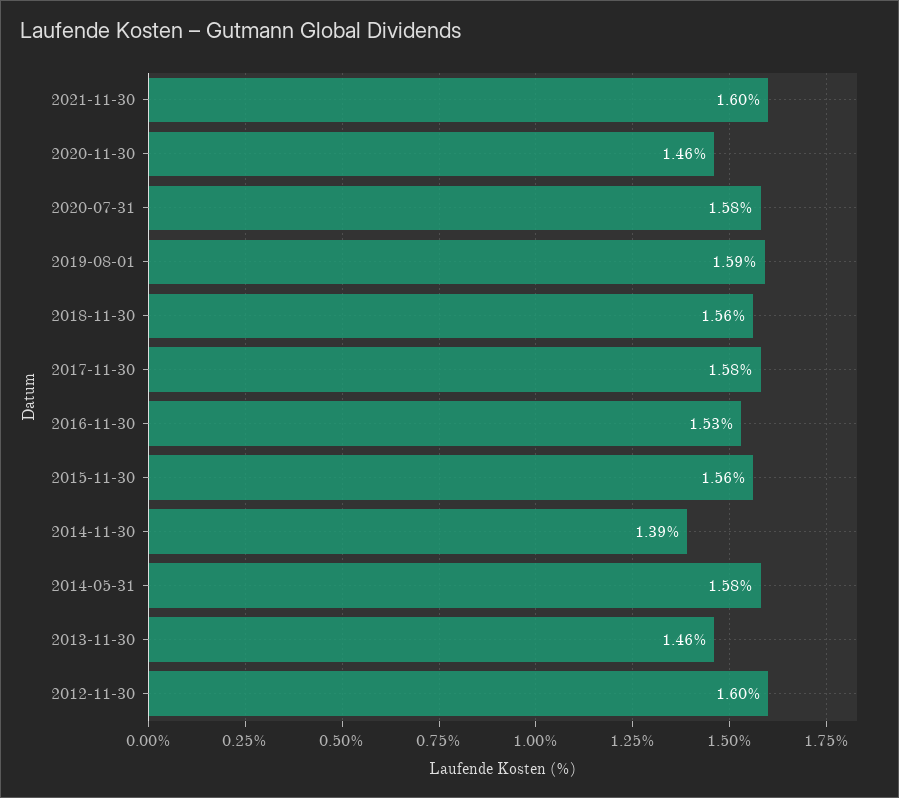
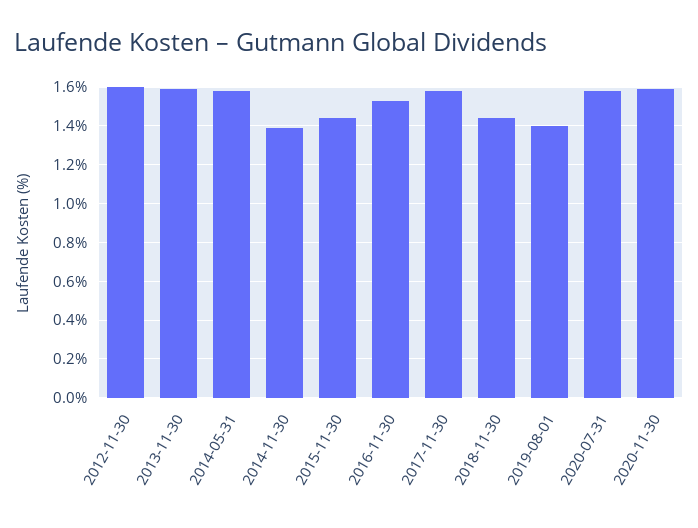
  {
-   "2021-11-30": 1.6,
-   "2020-11-30": 1.46,
+   "2020-11-30": 1.6,
    "2020-07-31": 1.58,
-   "2019-08-01": 1.59,
+   "2019-08-01": 1.4,
-   "2018-11-30": 1.56,
+   "2018-11-30": 1.45,
    "2017-11-30": 1.58,
    "2016-11-30": 1.53,
-   "2015-11-30": 1.56,
+   "2015-11-30": 1.45,
    "2014-11-30": 1.39,
    "2014-05-31": 1.58,
-   "2013-11-30": 1.46,
+   "2013-11-30": 1.6,
    "2012-11-30": 1.6
  }

